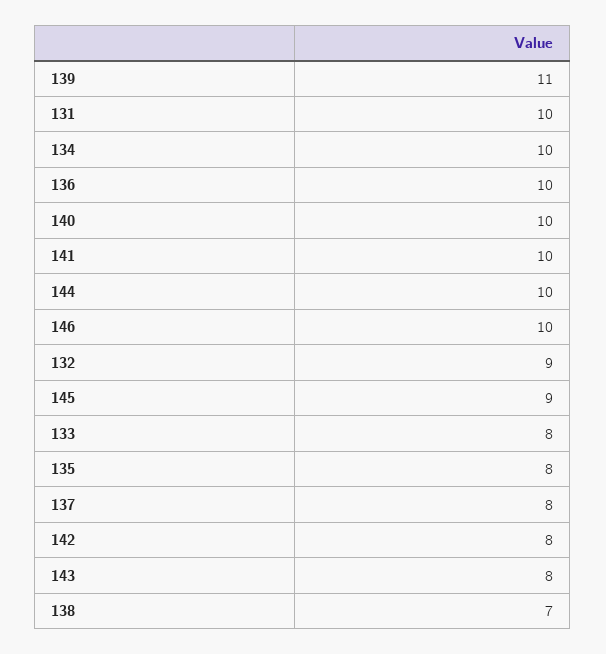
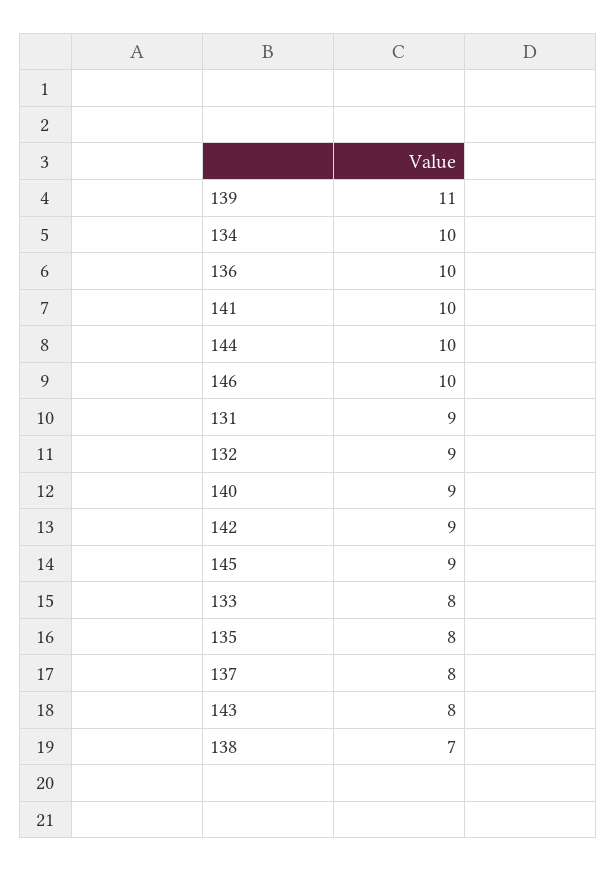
  {
    "139": 11,
-   "131": 10,
+   "131": 9,
    "134": 10,
    "136": 10,
-   "140": 10,
+   "140": 9,
    "141": 10,
    "144": 10,
    "146": 10,
    "132": 9,
    "145": 9,
    "133": 8,
    "135": 8,
    "137": 8,
-   "142": 8,
+   "142": 9,
    "143": 8,
    "138": 7
  }

